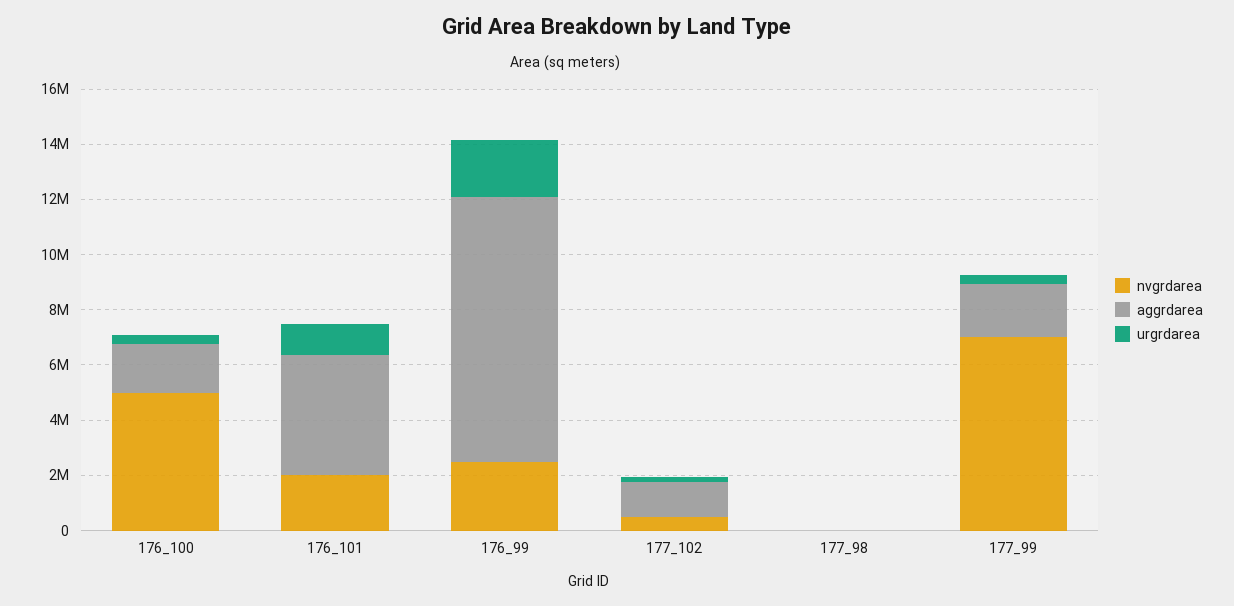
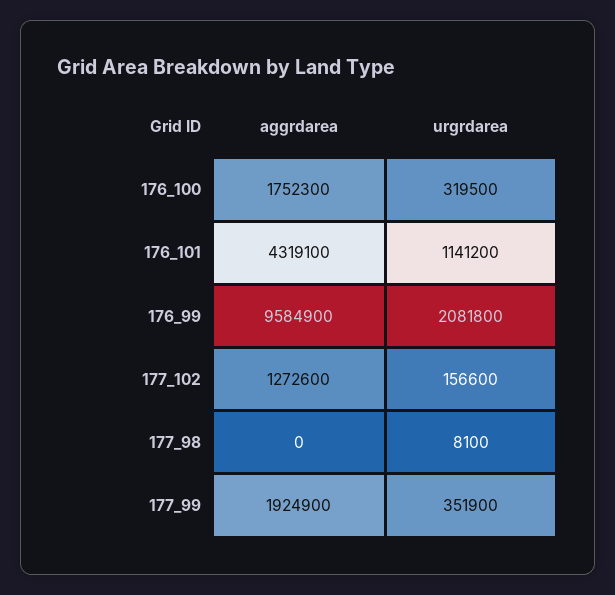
  {
-   "nvgrdarea": {
-     "176_100": 5000000,
-     "176_101": 2000000,
-     "176_99": 2500000,
-     "177_102": 500000,
-     "177_98": 0,
-     "177_99": 7000000
-   },
    "aggrdarea": {
      "176_100": 1752300,
      "176_101": 4319100,
      "176_99": 9584900,
      "177_102": 1272600,
      "177_98": 0,
      "177_99": 1924900
    },
    "urgrdarea": {
      "176_100": 319500,
      "176_101": 1141200,
      "176_99": 2081800,
      "177_102": 156600,
      "177_98": 8100,
      "177_99": 351900
    }
  }

